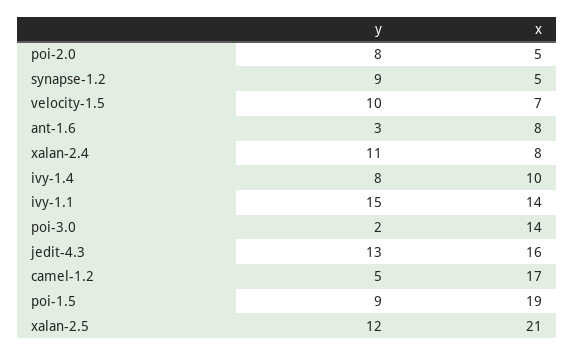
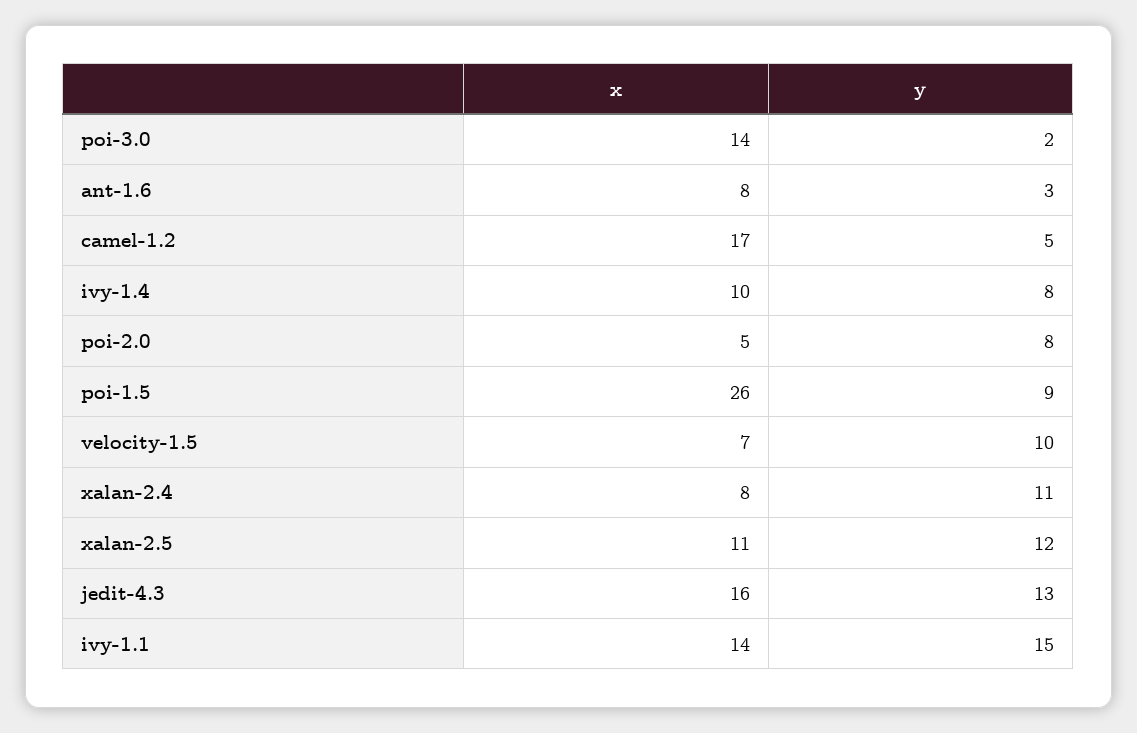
  {
    "y": {
      "poi-2.0": 8,
-     "synapse-1.2": 9,
      "velocity-1.5": 10,
      "ant-1.6": 3,
      "xalan-2.4": 11,
      "ivy-1.4": 8,
      "ivy-1.1": 15,
      "poi-3.0": 2,
      "jedit-4.3": 13,
      "camel-1.2": 5,
      "poi-1.5": 9,
      "xalan-2.5": 12
    },
    "x": {
      "poi-2.0": 5,
-     "synapse-1.2": 5,
      "velocity-1.5": 7,
      "ant-1.6": 8,
      "xalan-2.4": 8,
      "ivy-1.4": 10,
      "ivy-1.1": 14,
      "poi-3.0": 14,
      "jedit-4.3": 16,
      "camel-1.2": 17,
-     "poi-1.5": 19,
+     "poi-1.5": 26,
-     "xalan-2.5": 21
+     "xalan-2.5": 11
    }
  }

